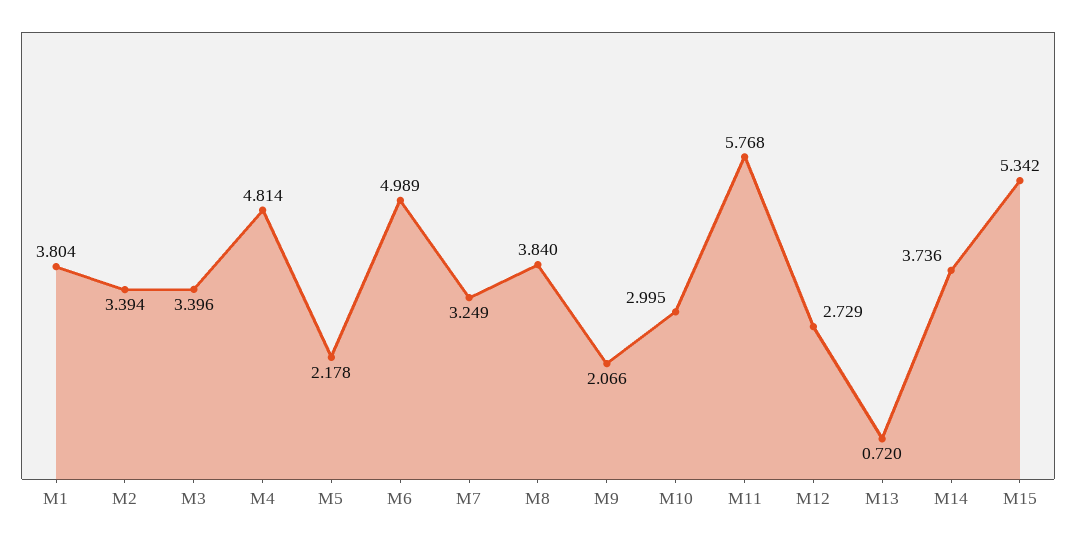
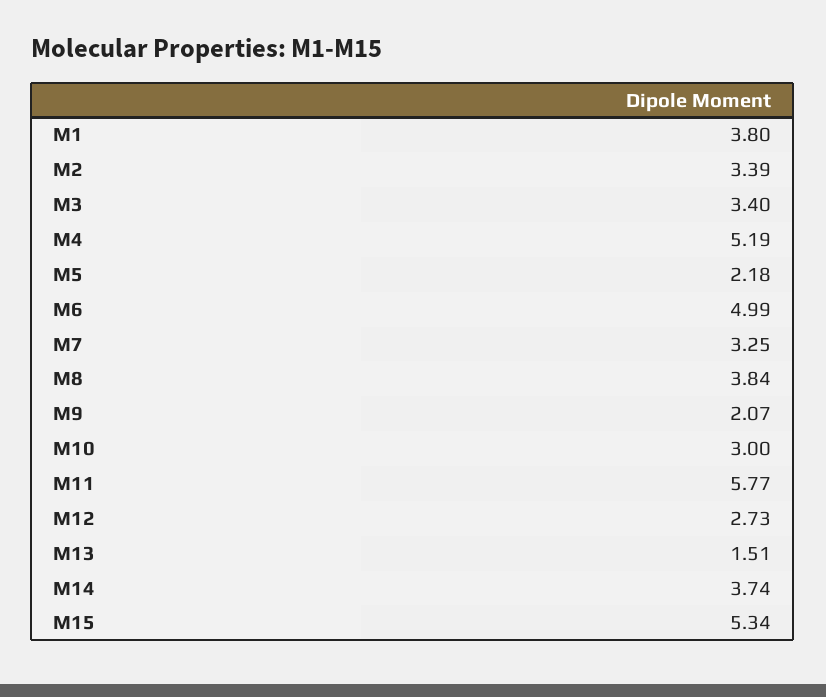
  {
    "M1": 3.804,
    "M2": 3.394,
    "M3": 3.396,
-   "M4": 4.814,
+   "M4": 5.19,
    "M5": 2.178,
    "M6": 4.989,
    "M7": 3.249,
    "M8": 3.84,
    "M9": 2.066,
    "M10": 2.995,
    "M11": 5.768,
    "M12": 2.729,
-   "M13": 0.72,
+   "M13": 1.51,
    "M14": 3.736,
    "M15": 5.342
  }

